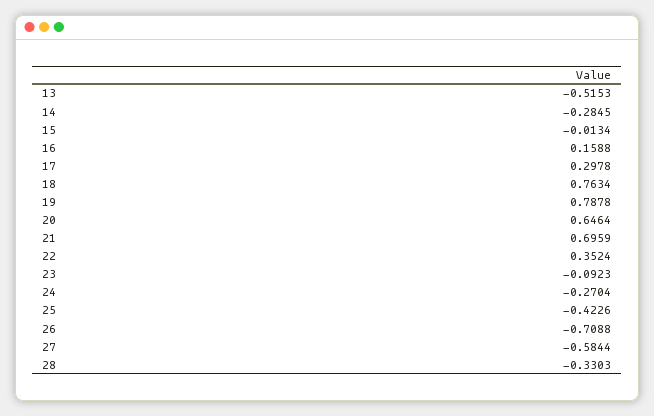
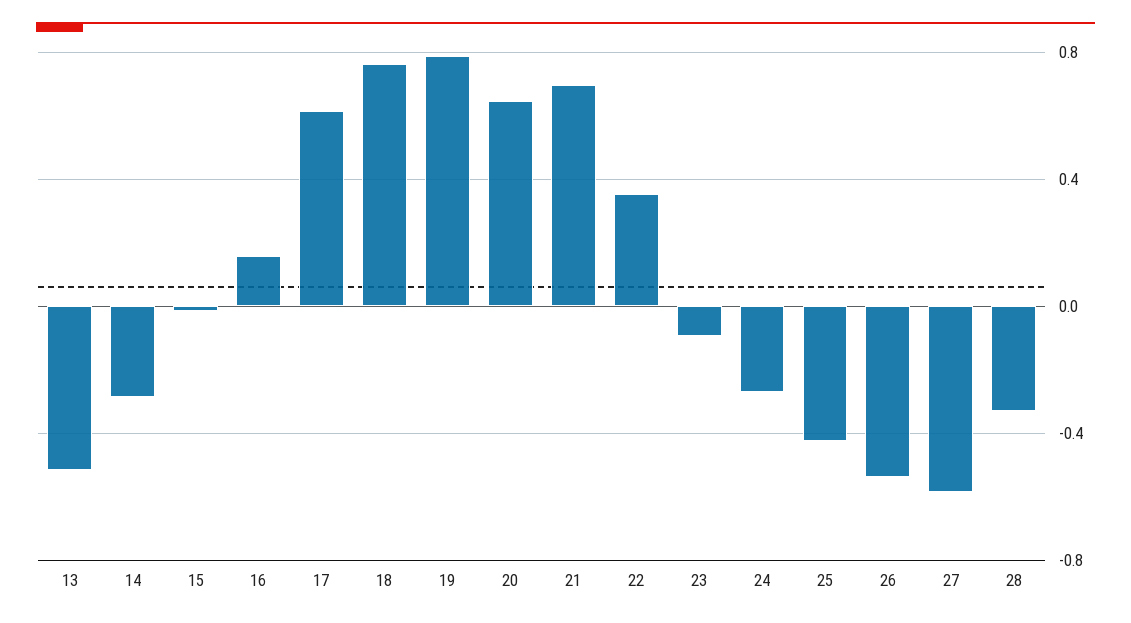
  {
    "13": -0.5153,
    "14": -0.2845,
    "15": -0.0134,
    "16": 0.1588,
-   "17": 0.2978,
+   "17": 0.6,
    "18": 0.7634,
    "19": 0.7878,
    "20": 0.6464,
    "21": 0.6959,
    "22": 0.3524,
    "23": -0.0923,
    "24": -0.2704,
    "25": -0.4226,
-   "26": -0.7088,
+   "26": -0.55,
    "27": -0.5844,
    "28": -0.3303
  }

